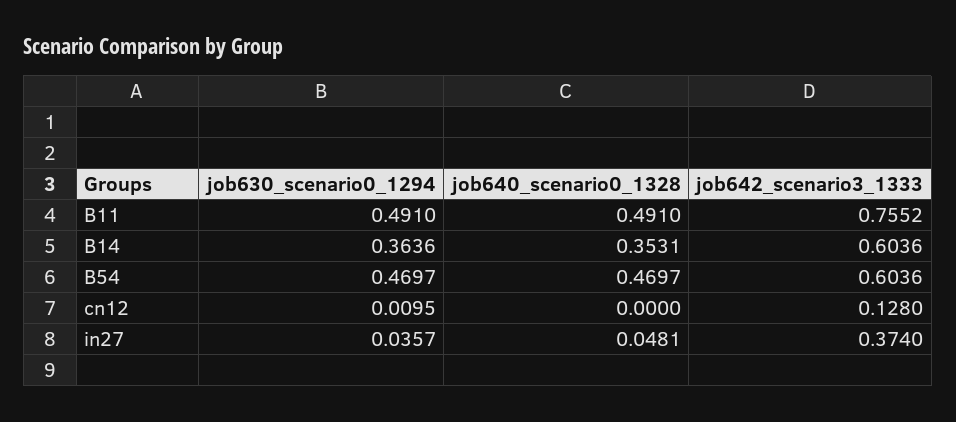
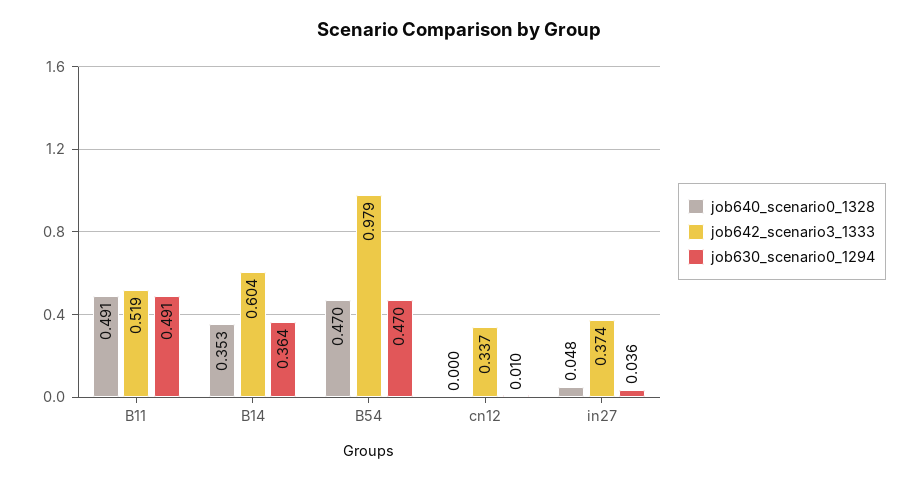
  {
    "job630_scenario0_1294": {
      "B11": 0.491,
      "B14": 0.3636,
      "B54": 0.4697,
      "cn12": 0.0095,
      "in27": 0.0357
    },
    "job640_scenario0_1328": {
      "B11": 0.491,
      "B14": 0.3531,
      "B54": 0.4697,
      "cn12": 0,
      "in27": 0.0481
    },
    "job642_scenario3_1333": {
-     "B11": 0.7552,
+     "B11": 0.519,
      "B14": 0.6036,
-     "B54": 0.6036,
+     "B54": 0.979,
-     "cn12": 0.128,
+     "cn12": 0.337,
      "in27": 0.374
    }
  }

